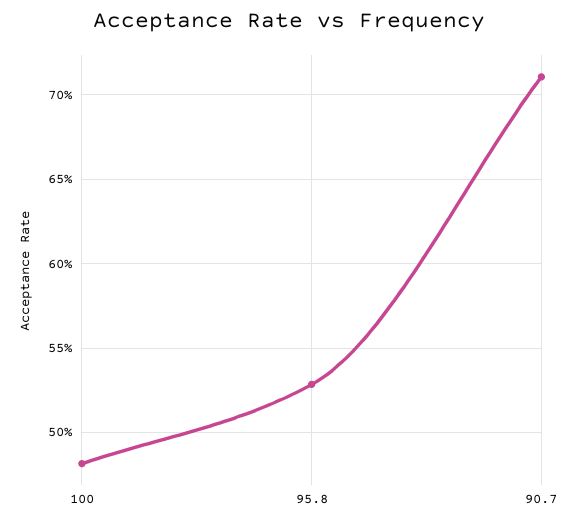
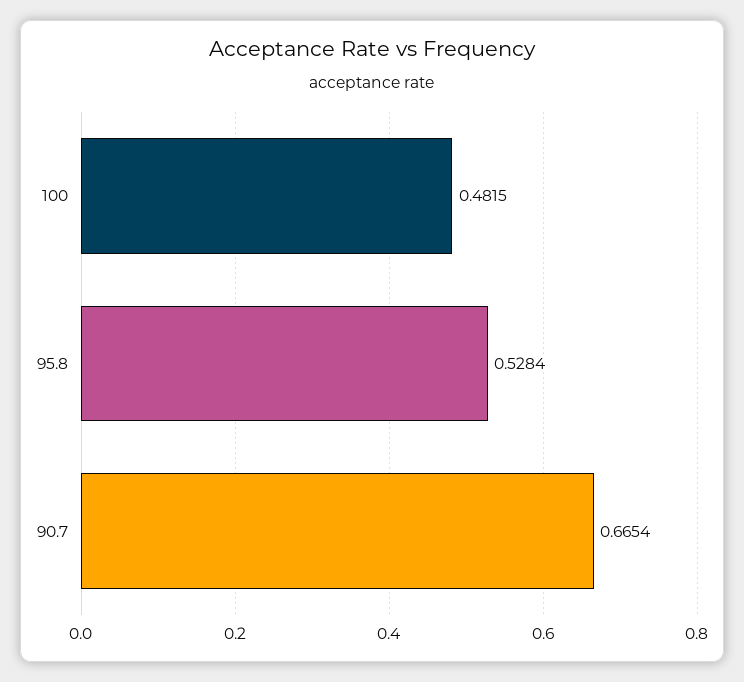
  {
    "100": 0.4815,
    "95.8": 0.5284,
-   "90.7": 0.71
+   "90.7": 0.6654
  }

